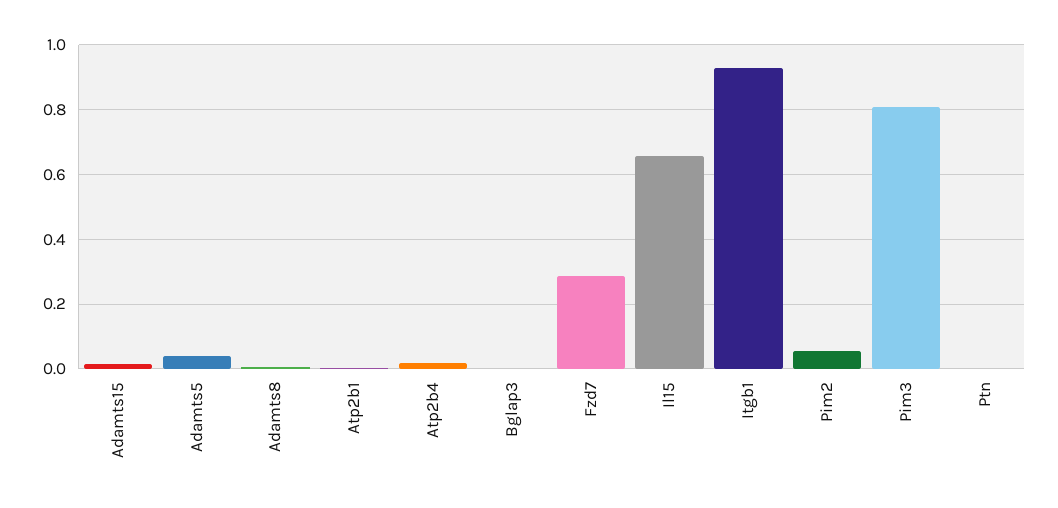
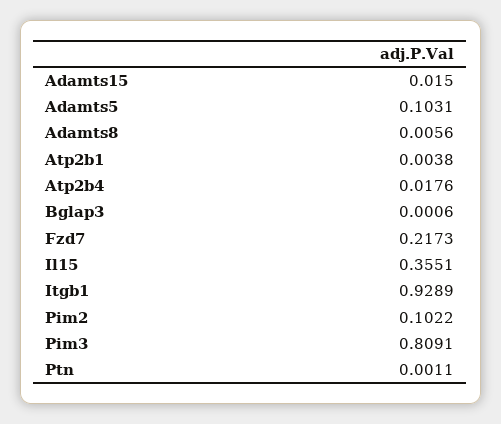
  {
    "Adamts15": 0.015,
-   "Adamts5": 0.04,
+   "Adamts5": 0.1031,
    "Adamts8": 0.0056,
    "Atp2b1": 0.0038,
    "Atp2b4": 0.0176,
    "Bglap3": 0.0006,
-   "Fzd7": 0.28,
+   "Fzd7": 0.2173,
-   "Il15": 0.66,
+   "Il15": 0.3551,
    "Itgb1": 0.9289,
-   "Pim2": 0.06,
+   "Pim2": 0.1022,
    "Pim3": 0.8091,
    "Ptn": 0.0011
  }

